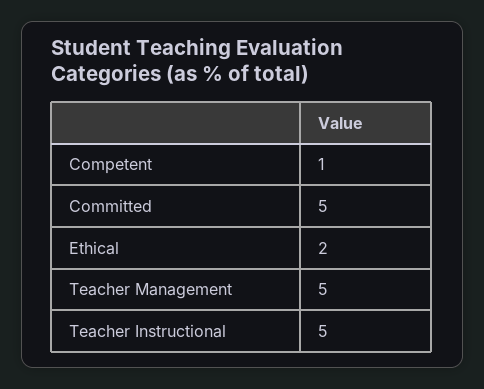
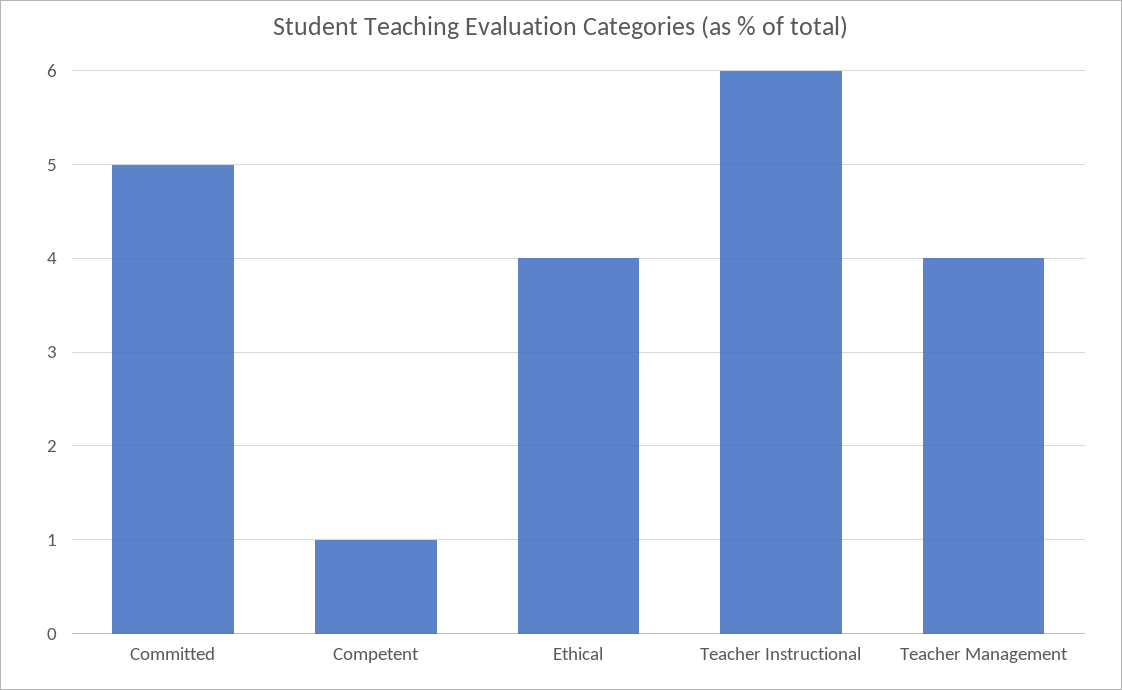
  {
    "Competent": 1,
    "Committed": 5,
-   "Ethical": 2,
+   "Ethical": 4,
-   "Teacher Management": 5,
+   "Teacher Management": 4,
-   "Teacher Instructional": 5
+   "Teacher Instructional": 6
  }

